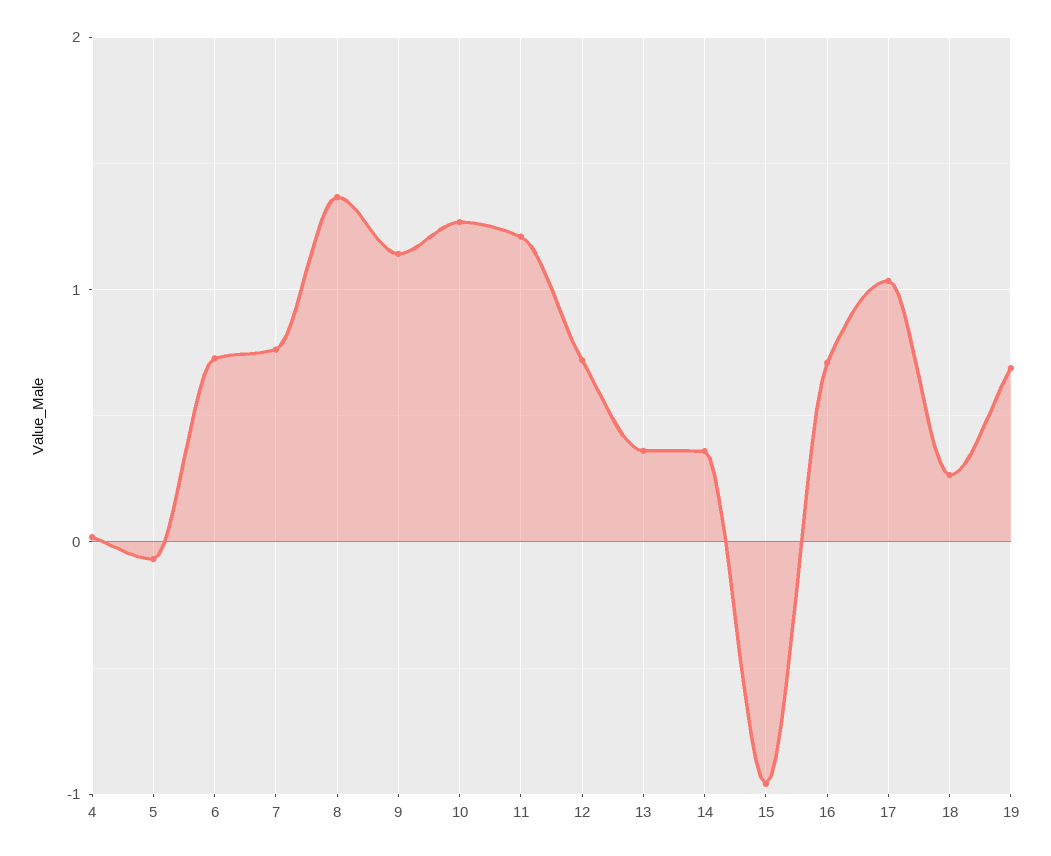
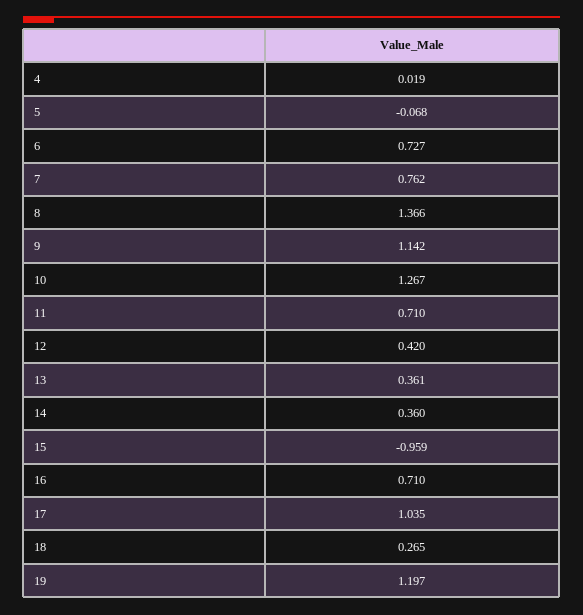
  {
    "4": 0.019,
    "5": -0.068,
    "6": 0.727,
    "7": 0.762,
    "8": 1.366,
    "9": 1.142,
    "10": 1.267,
-   "11": 1.2,
+   "11": 0.71,
-   "12": 0.7,
+   "12": 0.42,
    "13": 0.361,
    "14": 0.36,
    "15": -0.959,
    "16": 0.71,
    "17": 1.035,
    "18": 0.265,
-   "19": 0.7
+   "19": 1.197
  }

